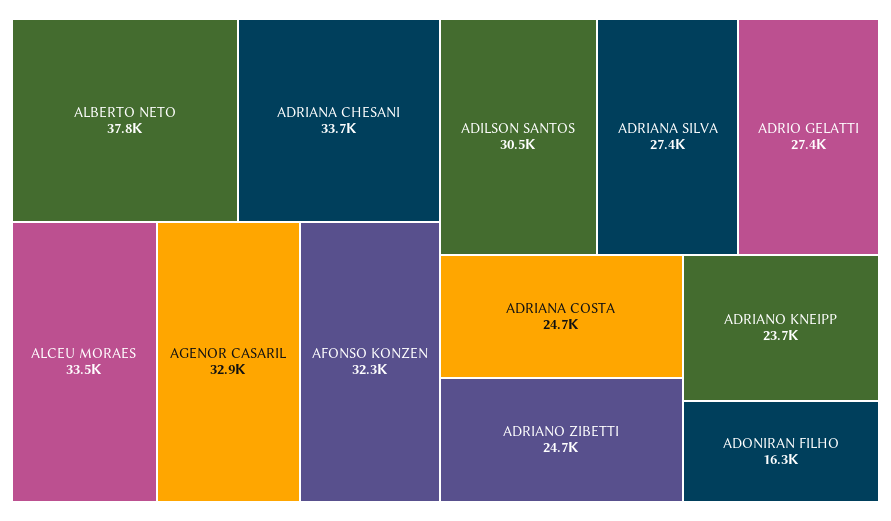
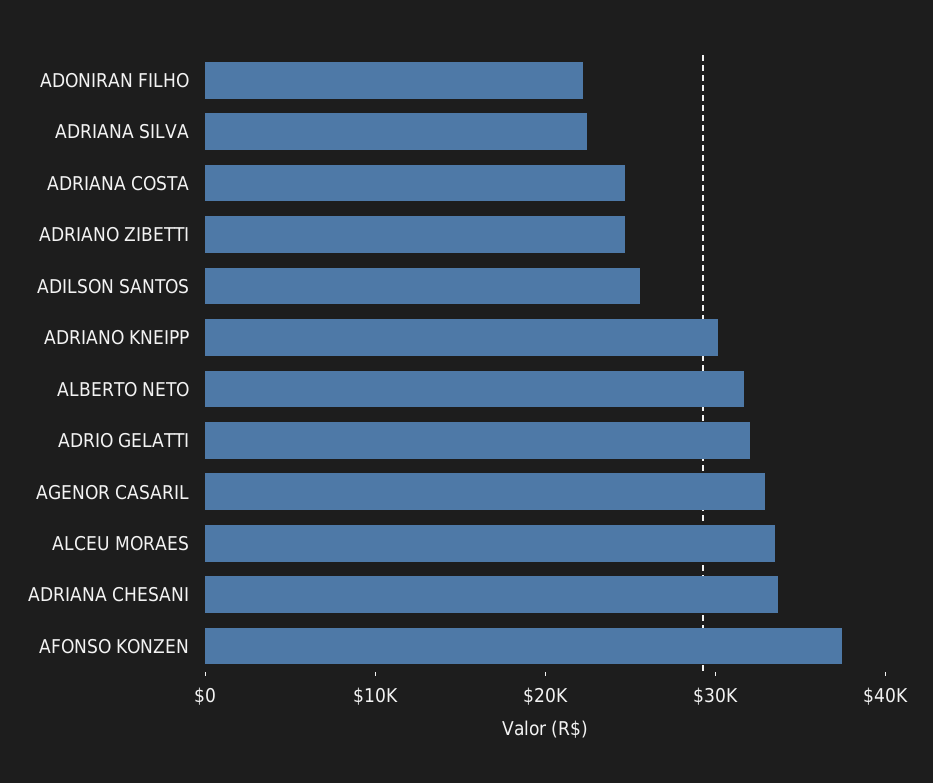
  {
-   "ALBERTO NETO": 37800,
+   "ALBERTO NETO": 32000,
    "ADRIANA CHESANI": 33700,
    "ALCEU MORAES": 33500,
    "AGENOR CASARIL": 32900,
-   "AFONSO KONZEN": 32300,
+   "AFONSO KONZEN": 38000,
-   "ADILSON SANTOS": 30500,
+   "ADILSON SANTOS": 26000,
-   "ADRIANA SILVA": 27400,
+   "ADRIANA SILVA": 22000,
-   "ADRIO GELATTI": 27400,
+   "ADRIO GELATTI": 32000,
    "ADRIANA COSTA": 24700,
    "ADRIANO ZIBETTI": 24700,
-   "ADRIANO KNEIPP": 23700,
+   "ADRIANO KNEIPP": 30000,
-   "ADONIRAN FILHO": 16300
+   "ADONIRAN FILHO": 22000
  }

